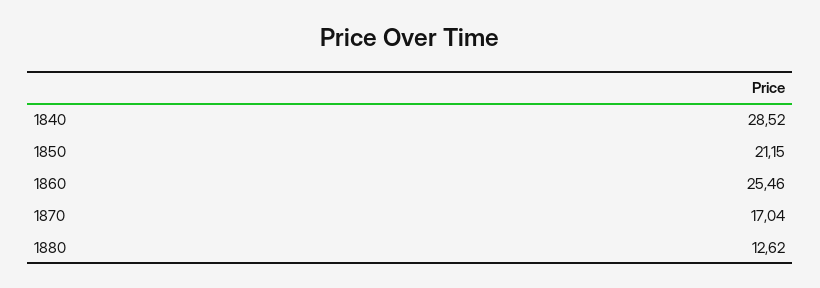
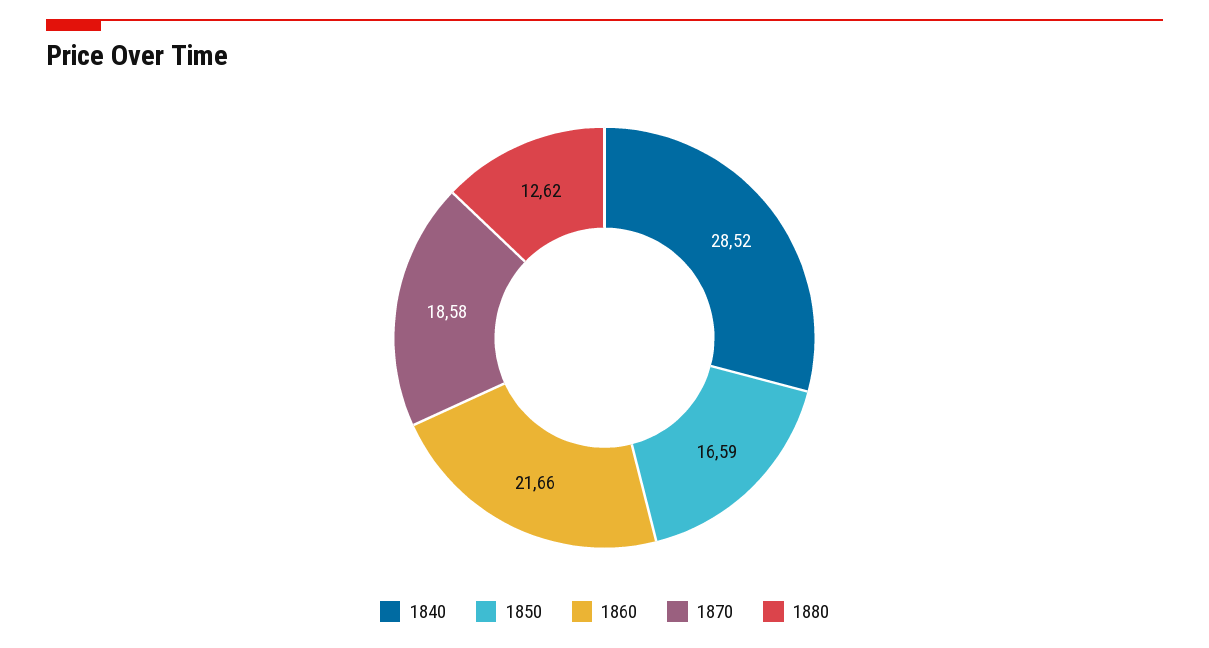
  {
    "1840": 28.52,
-   "1850": 21.15,
+   "1850": 16.59,
-   "1860": 25.46,
+   "1860": 21.66,
-   "1870": 17.04,
+   "1870": 18.58,
    "1880": 12.62
  }

